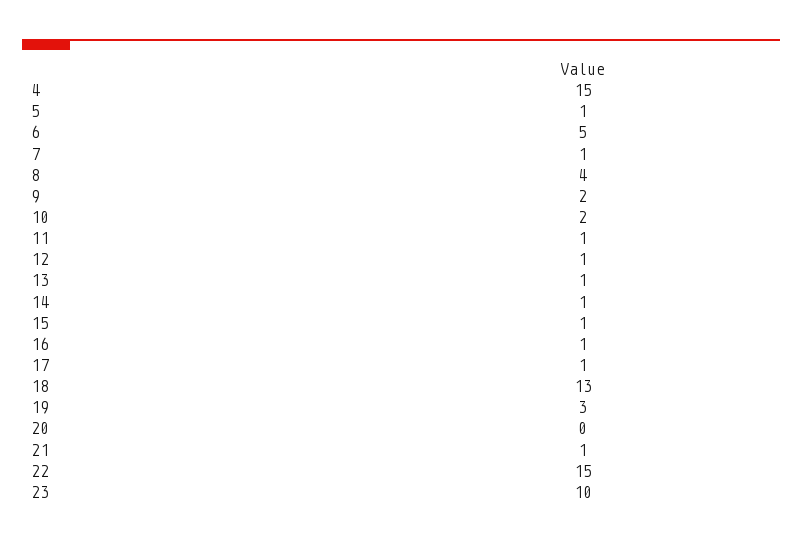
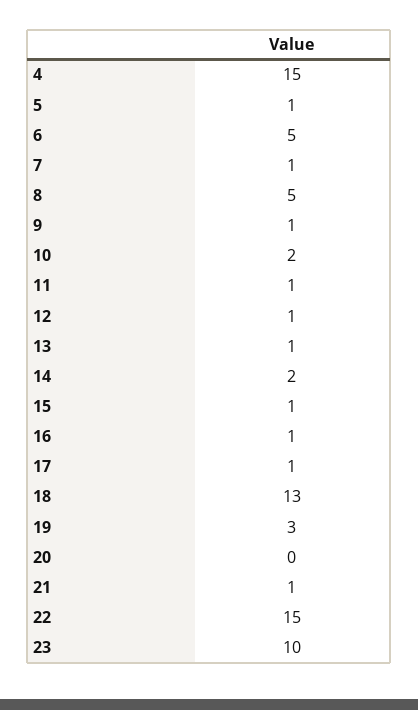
  {
    "4": 15,
    "5": 1,
    "6": 5,
    "7": 1,
-   "8": 4,
+   "8": 5,
-   "9": 2,
+   "9": 1,
    "10": 2,
    "11": 1,
    "12": 1,
    "13": 1,
-   "14": 1,
+   "14": 2,
    "15": 1,
    "16": 1,
    "17": 1,
    "18": 13,
    "19": 3,
    "20": 0,
    "21": 1,
    "22": 15,
    "23": 10
  }

